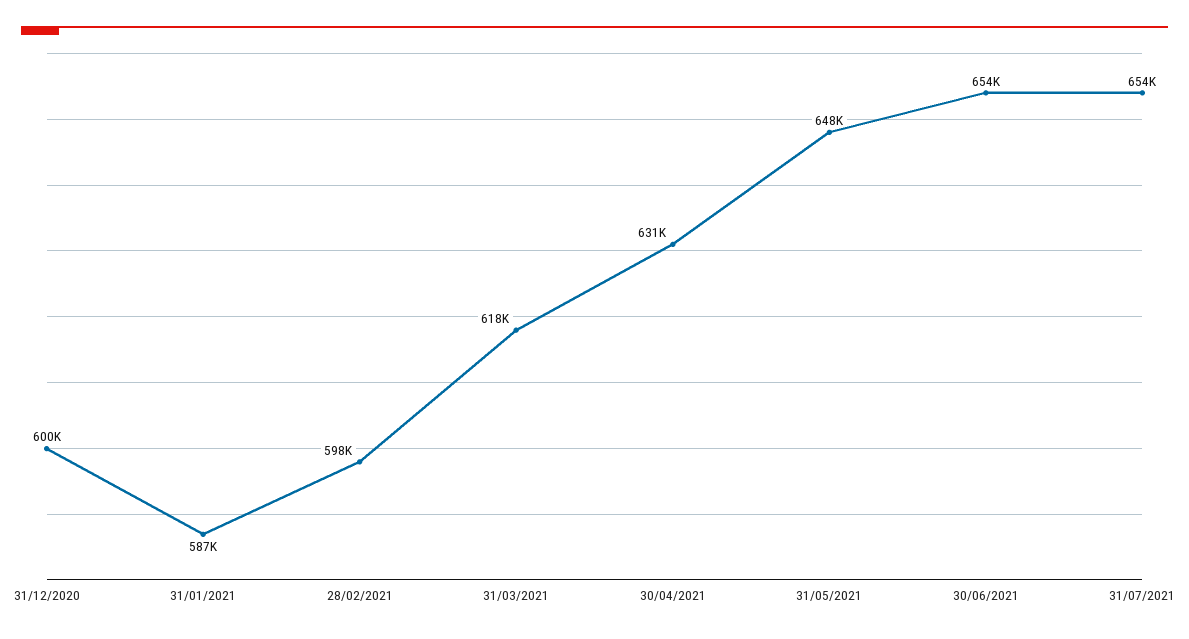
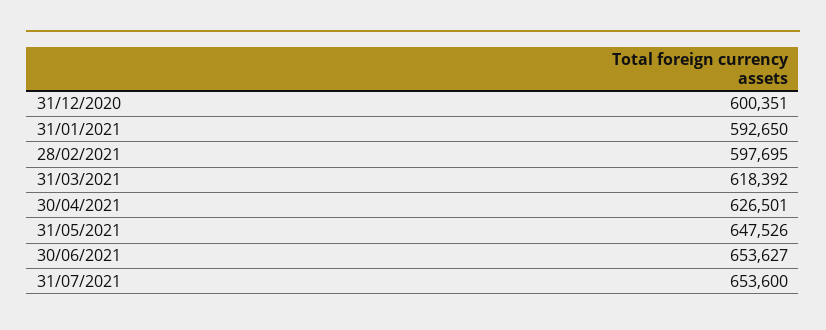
  {
    "31/12/2020": 600351,
-   "31/01/2021": 587000,
+   "31/01/2021": 592650,
    "28/02/2021": 597695,
    "31/03/2021": 618392,
-   "30/04/2021": 631000,
+   "30/04/2021": 626501,
    "31/05/2021": 647526,
    "30/06/2021": 653627,
    "31/07/2021": 653600
  }

